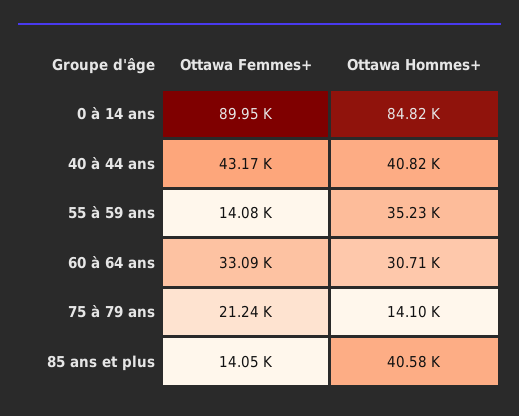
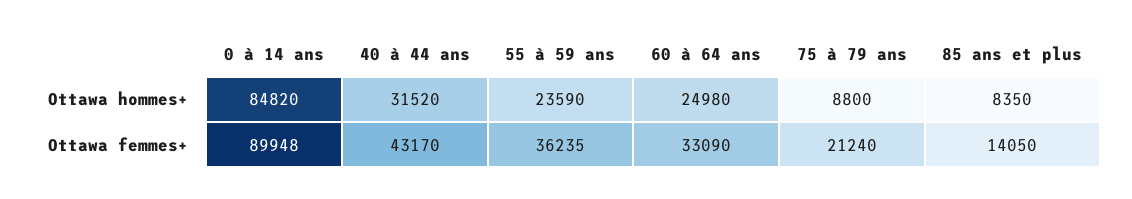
  {
    "Ottawa Femmes+": {
      "0 à 14 ans": 89948,
      "40 à 44 ans": 43170,
-     "55 à 59 ans": 14080,
+     "55 à 59 ans": 36235,
      "60 à 64 ans": 33090,
      "75 à 79 ans": 21240,
      "85 ans et plus": 14050
    },
    "Ottawa Hommes+": {
      "0 à 14 ans": 84820,
-     "40 à 44 ans": 40820,
+     "40 à 44 ans": 31520,
-     "55 à 59 ans": 35230,
+     "55 à 59 ans": 23590,
-     "60 à 64 ans": 30710,
+     "60 à 64 ans": 24980,
-     "75 à 79 ans": 14100,
+     "75 à 79 ans": 8800,
-     "85 ans et plus": 40580
+     "85 ans et plus": 8350
    }
  }

